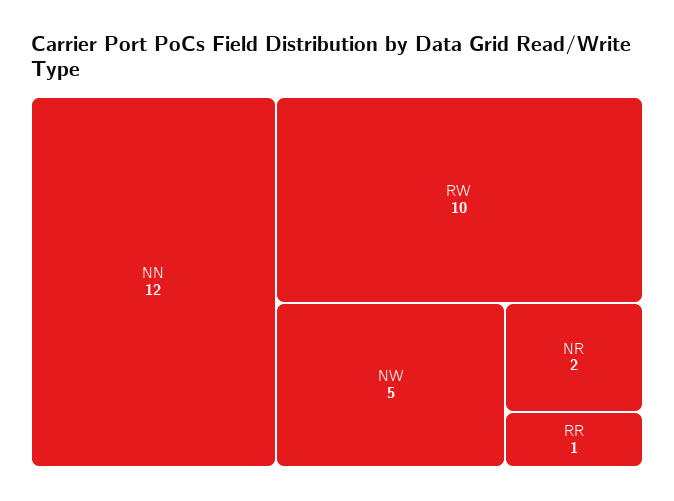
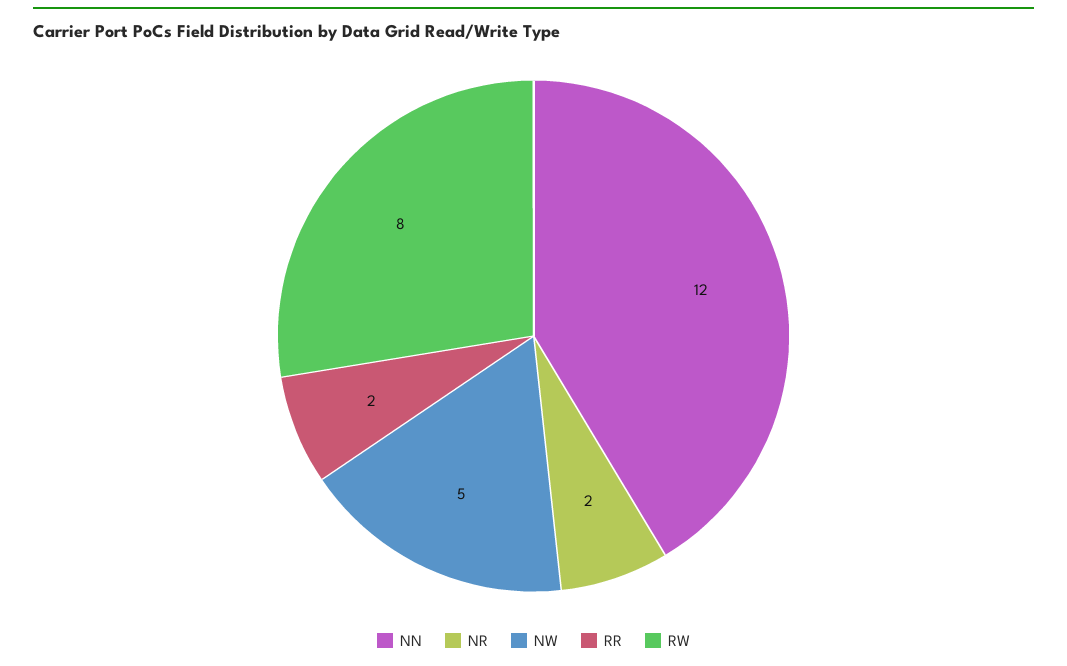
  {
    "NN": 12,
-   "RW": 10,
+   "RW": 8,
    "NW": 5,
    "NR": 2,
-   "RR": 1
+   "RR": 2
  }

